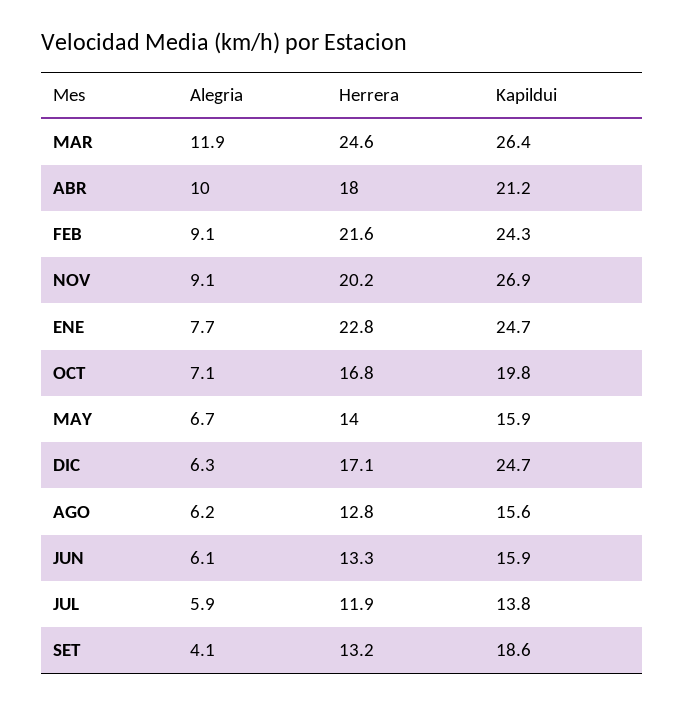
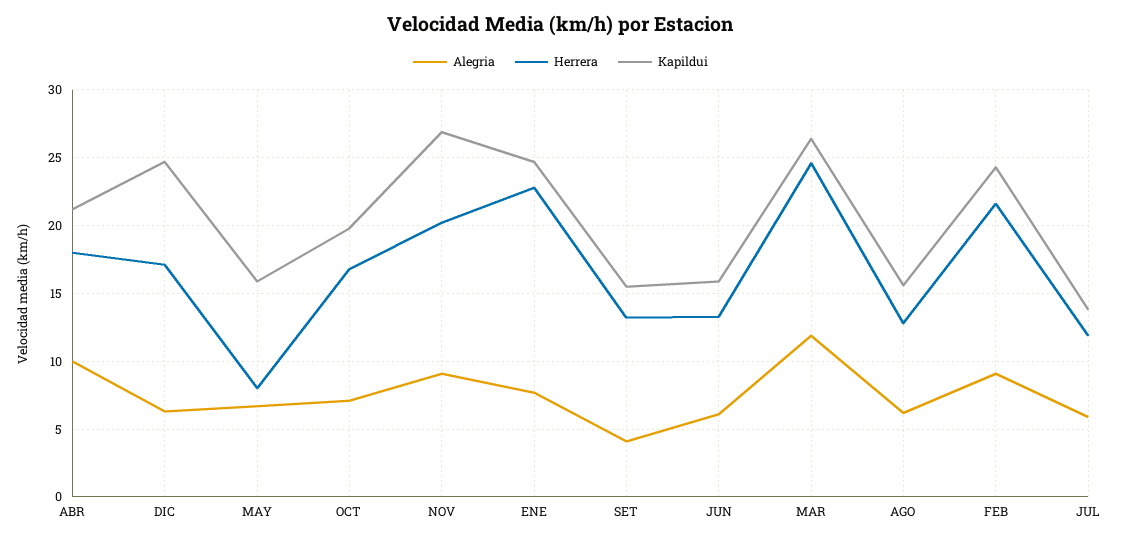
  {
    "Alegria": {
      "MAR": 11.9,
      "ABR": 10,
      "FEB": 9.1,
      "NOV": 9.1,
      "ENE": 7.7,
      "OCT": 7.1,
      "MAY": 6.7,
      "DIC": 6.3,
      "AGO": 6.2,
      "JUN": 6.1,
      "JUL": 5.9,
      "SET": 4.1
    },
    "Herrera": {
      "MAR": 24.6,
      "ABR": 18,
      "FEB": 21.6,
      "NOV": 20.2,
      "ENE": 22.8,
      "OCT": 16.8,
-     "MAY": 14,
+     "MAY": 8,
      "DIC": 17.1,
      "AGO": 12.8,
      "JUN": 13.3,
      "JUL": 11.9,
      "SET": 13.2
    },
    "Kapildui": {
      "MAR": 26.4,
      "ABR": 21.2,
      "FEB": 24.3,
      "NOV": 26.9,
      "ENE": 24.7,
      "OCT": 19.8,
      "MAY": 15.9,
      "DIC": 24.7,
      "AGO": 15.6,
      "JUN": 15.9,
      "JUL": 13.8,
-     "SET": 18.6
+     "SET": 15.5
    }
  }

